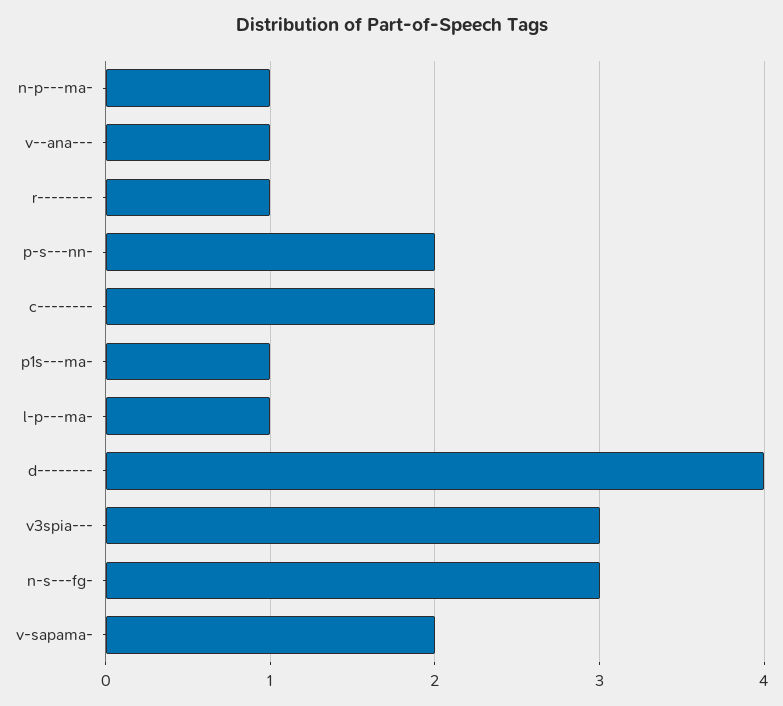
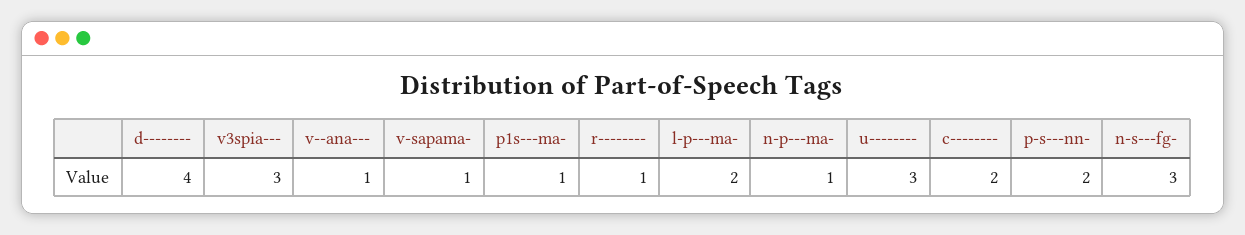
  {
    "n-p---ma-": 1,
    "v--ana---": 1,
    "r--------": 1,
    "p-s---nn-": 2,
    "c--------": 2,
    "p1s---ma-": 1,
-   "l-p---ma-": 1,
+   "l-p---ma-": 2,
    "d--------": 4,
    "v3spia---": 3,
    "n-s---fg-": 3,
-   "v-sapama-": 2
+   "v-sapama-": 1,
+   "u--------": 3
  }

